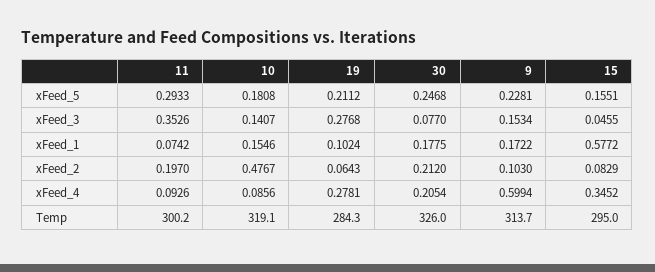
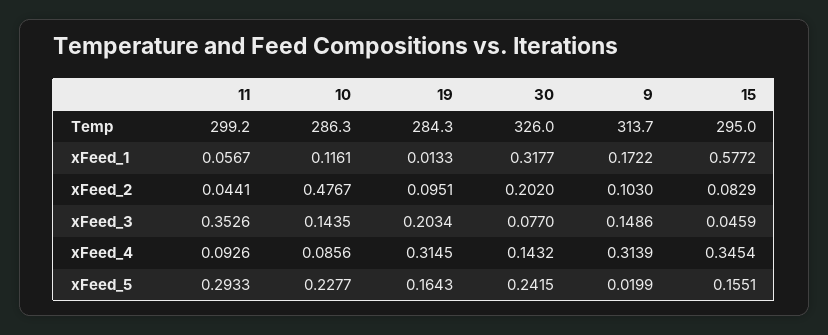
  {
    "11": {
      "xFeed_5": 0.2933,
      "xFeed_3": 0.3526,
-     "xFeed_1": 0.0742,
+     "xFeed_1": 0.0567,
-     "xFeed_2": 0.197,
+     "xFeed_2": 0.0441,
      "xFeed_4": 0.0926,
-     "Temp": 300.2
+     "Temp": 299.2
    },
    "10": {
-     "xFeed_5": 0.1808,
+     "xFeed_5": 0.2277,
-     "xFeed_3": 0.1407,
+     "xFeed_3": 0.1435,
-     "xFeed_1": 0.1546,
+     "xFeed_1": 0.1161,
      "xFeed_2": 0.4767,
      "xFeed_4": 0.0856,
-     "Temp": 319.1
+     "Temp": 286.3
    },
    "19": {
-     "xFeed_5": 0.2112,
+     "xFeed_5": 0.1643,
-     "xFeed_3": 0.2768,
+     "xFeed_3": 0.2034,
-     "xFeed_1": 0.1024,
+     "xFeed_1": 0.0133,
-     "xFeed_2": 0.0643,
+     "xFeed_2": 0.0951,
-     "xFeed_4": 0.2781,
+     "xFeed_4": 0.3145,
      "Temp": 284.3
    },
    "30": {
-     "xFeed_5": 0.2468,
+     "xFeed_5": 0.2415,
      "xFeed_3": 0.077,
-     "xFeed_1": 0.1775,
+     "xFeed_1": 0.3177,
-     "xFeed_2": 0.212,
+     "xFeed_2": 0.202,
-     "xFeed_4": 0.2054,
+     "xFeed_4": 0.1432,
      "Temp": 326
    },
    "9": {
-     "xFeed_5": 0.2281,
+     "xFeed_5": 0.0199,
-     "xFeed_3": 0.1534,
+     "xFeed_3": 0.1486,
      "xFeed_1": 0.1722,
      "xFeed_2": 0.103,
-     "xFeed_4": 0.5994,
+     "xFeed_4": 0.3139,
      "Temp": 313.7
    },
    "15": {
      "xFeed_5": 0.1551,
-     "xFeed_3": 0.0455,
+     "xFeed_3": 0.0459,
      "xFeed_1": 0.5772,
      "xFeed_2": 0.0829,
-     "xFeed_4": 0.3452,
+     "xFeed_4": 0.3454,
      "Temp": 295
    }
  }

